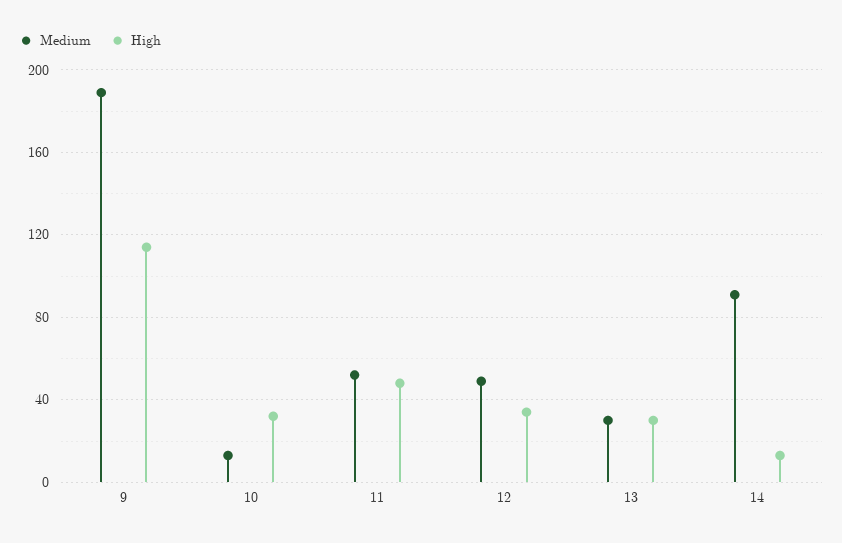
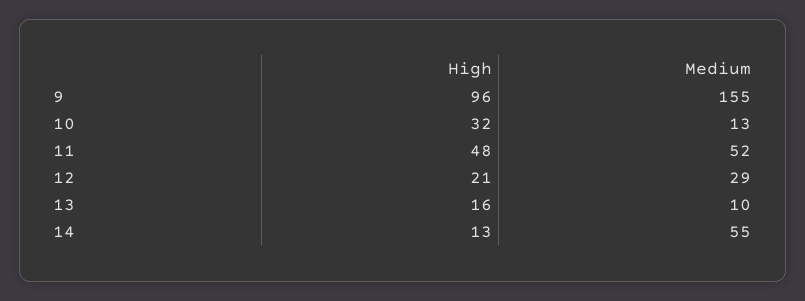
  {
    "Medium": {
-     "9": 190,
+     "9": 155,
      "10": 13,
      "11": 52,
-     "12": 50,
+     "12": 29,
-     "13": 30,
+     "13": 10,
-     "14": 90
+     "14": 55
    },
    "High": {
-     "9": 115,
+     "9": 96,
      "10": 32,
      "11": 48,
-     "12": 35,
+     "12": 21,
-     "13": 30,
+     "13": 16,
      "14": 13
    }
  }

